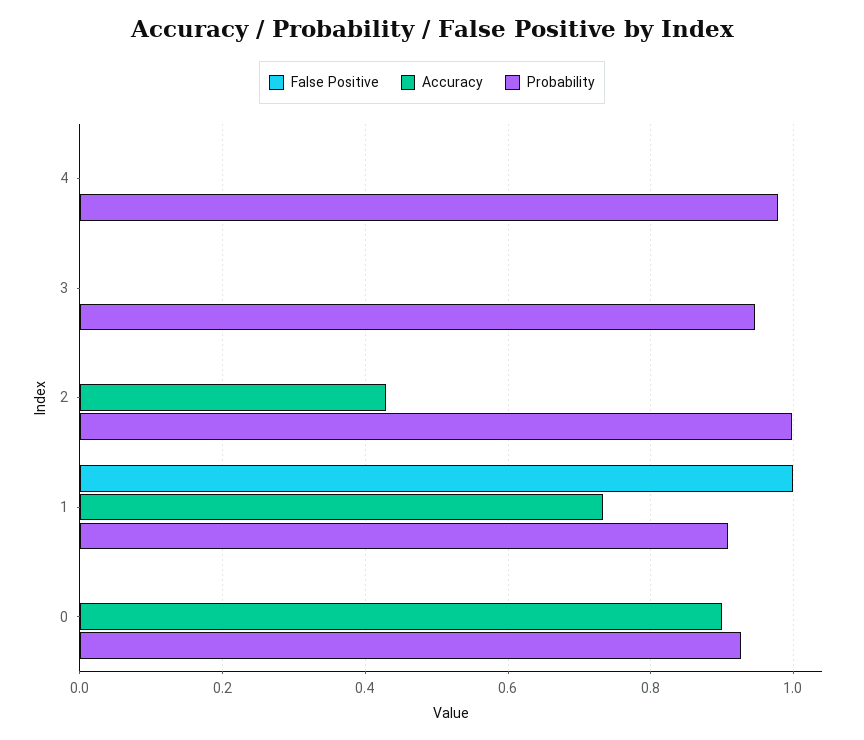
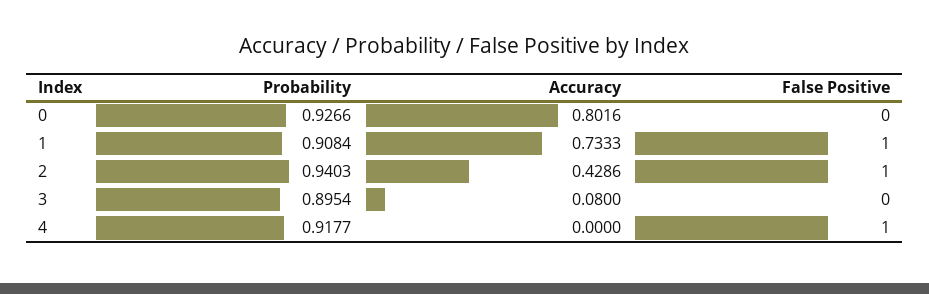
  {
    "False Positive": {
-     "4": 0,
+     "4": 1,
      "3": 0,
-     "2": 0,
+     "2": 1,
      "1": 1,
      "0": 0
    },
    "Accuracy": {
      "4": 0,
-     "3": 0,
+     "3": 0.08,
      "2": 0.4286,
      "1": 0.7333,
-     "0": 0.9
+     "0": 0.8016
    },
    "Probability": {
-     "4": 0.98,
+     "4": 0.9177,
-     "3": 0.94,
+     "3": 0.8954,
-     "2": 1,
+     "2": 0.9403,
      "1": 0.9084,
      "0": 0.9266
    }
  }

